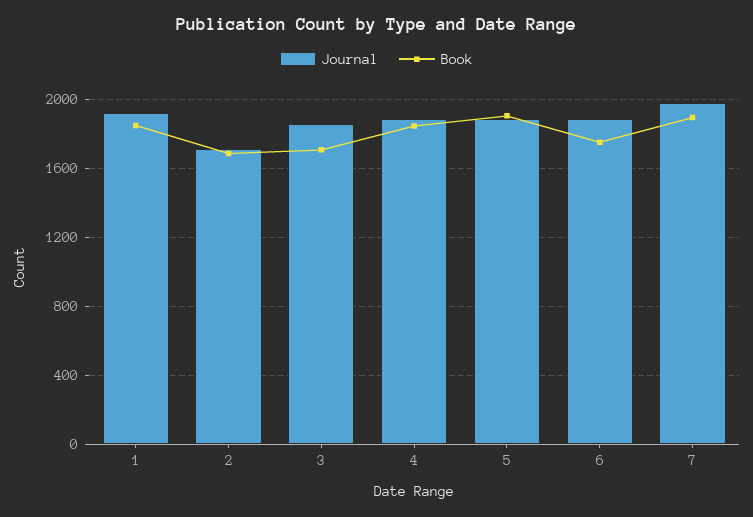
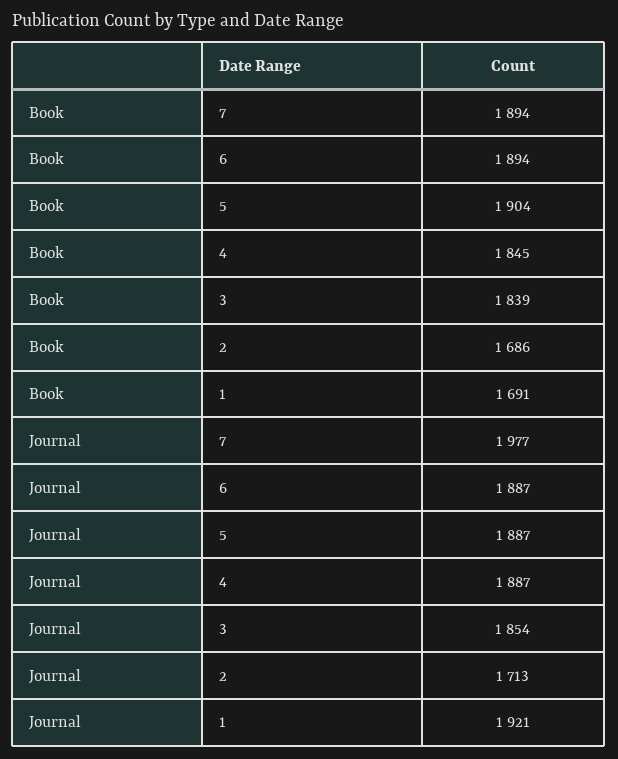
  {
    "Journal": {
      "1": 1921,
      "2": 1713,
      "3": 1854,
      "4": 1887,
      "5": 1887,
      "6": 1887,
      "7": 1977
    },
    "Book": {
-     "1": 1850,
+     "1": 1691,
      "2": 1686,
-     "3": 1700,
+     "3": 1839,
      "4": 1845,
      "5": 1904,
-     "6": 1750,
+     "6": 1894,
      "7": 1894
    }
  }

